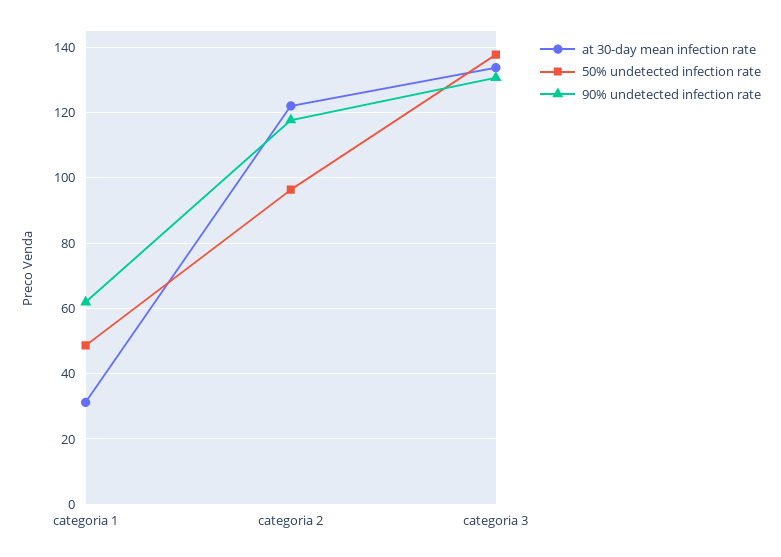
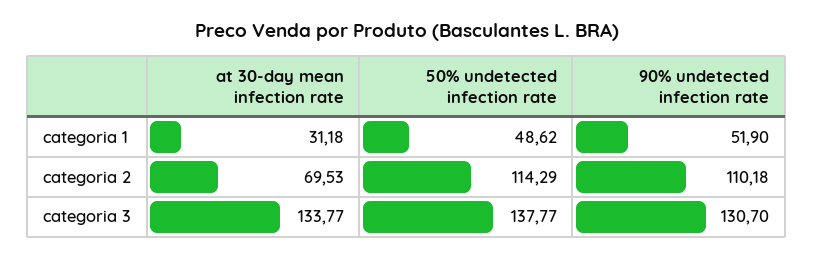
  {
    "at 30-day mean infection rate": {
      "categoria 1": 31.18,
-     "categoria 2": 122,
+     "categoria 2": 69.53,
      "categoria 3": 133.77
    },
    "50% undetected infection rate": {
      "categoria 1": 48.62,
-     "categoria 2": 96,
+     "categoria 2": 114.29,
      "categoria 3": 137.77
    },
    "90% undetected infection rate": {
-     "categoria 1": 62,
+     "categoria 1": 51.9,
-     "categoria 2": 118,
+     "categoria 2": 110.18,
      "categoria 3": 130.7
    }
  }

